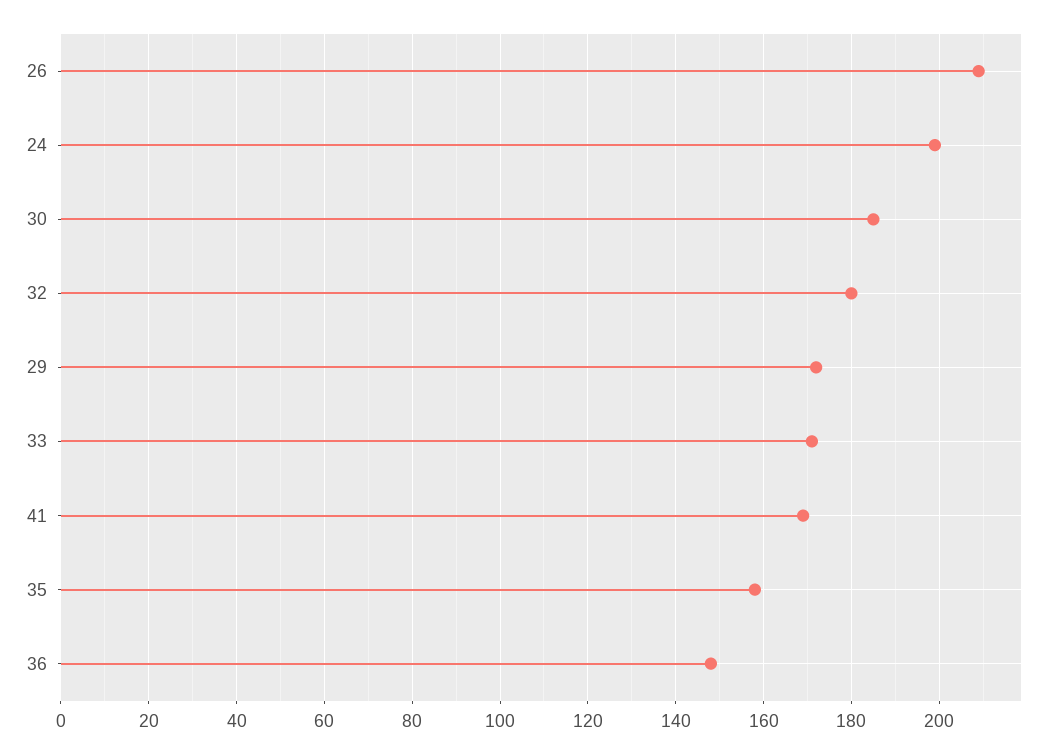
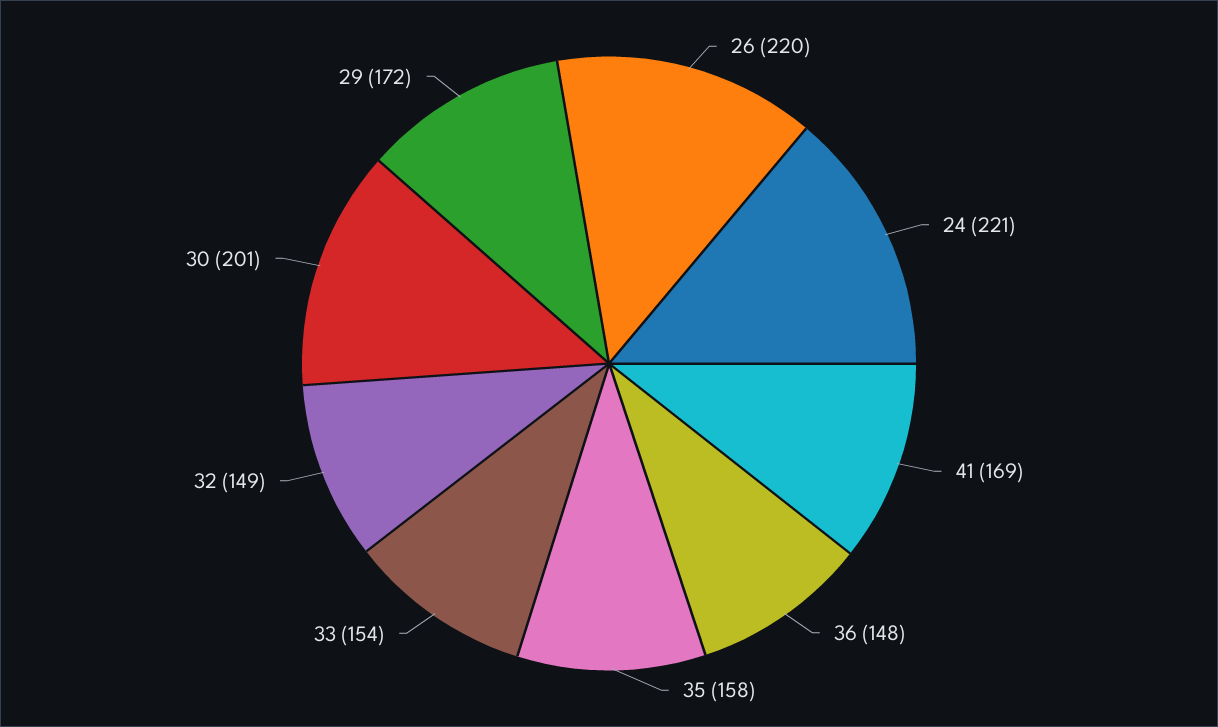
  {
-   "26": 210,
+   "26": 220,
-   "24": 200,
+   "24": 221,
-   "30": 185,
+   "30": 201,
-   "32": 180,
+   "32": 149,
    "29": 172,
-   "33": 170,
+   "33": 154,
    "41": 169,
    "35": 158,
    "36": 148
  }

